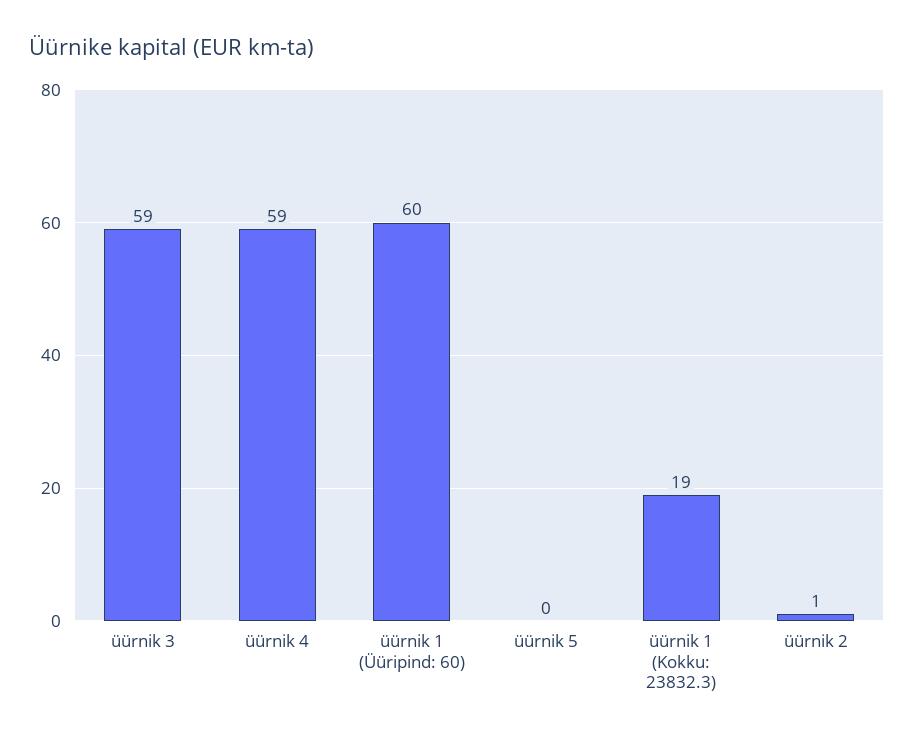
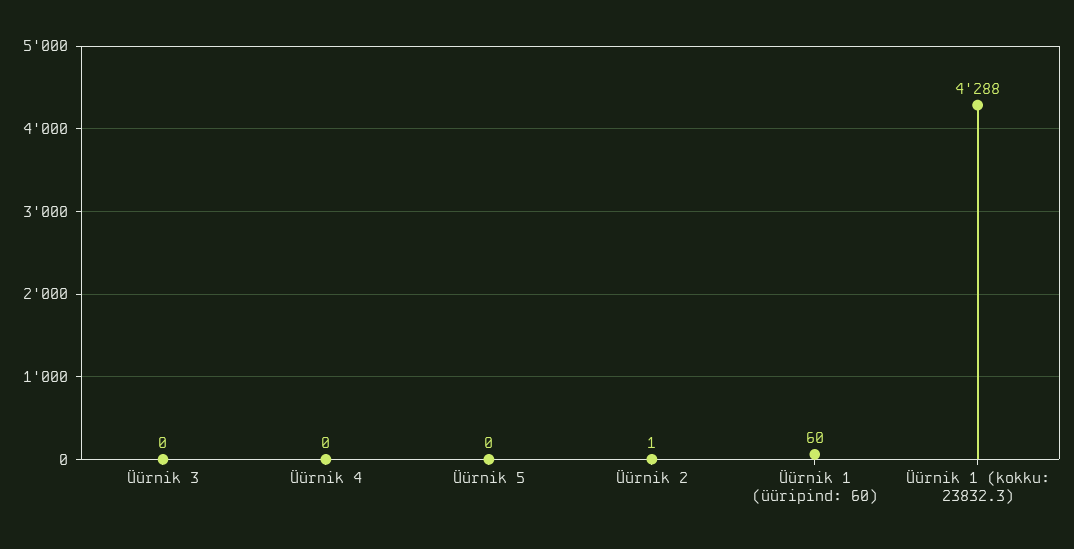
  {
-   "üürnik 3": 59,
+   "üürnik 3": 0,
-   "üürnik 4": 59,
+   "üürnik 4": 0,
    "üürnik 1 (Üüripind: 60)": 60,
    "üürnik 5": 0,
-   "üürnik 1 (Kokku: 23832.3)": 19,
+   "üürnik 1 (Kokku: 23832.3)": 4288,
    "üürnik 2": 1
  }

